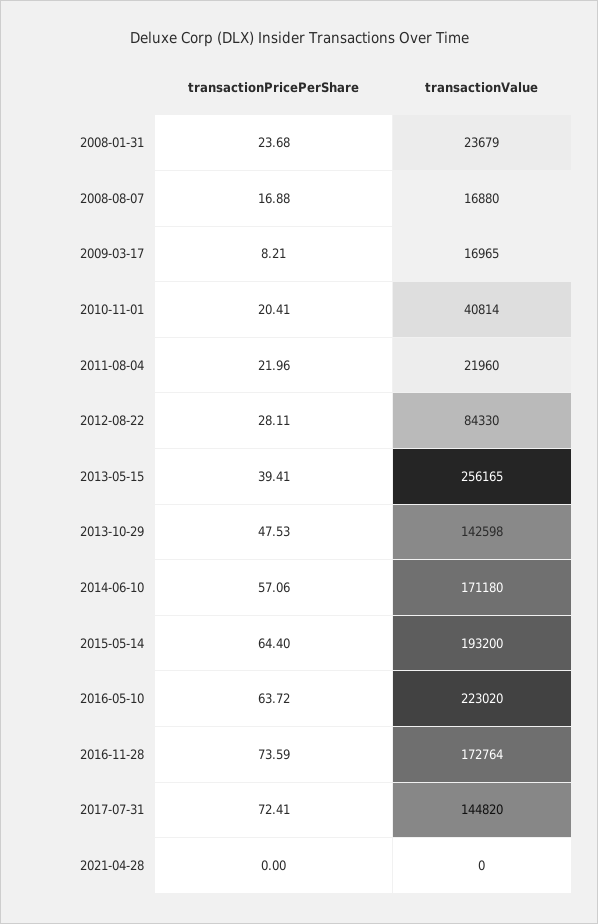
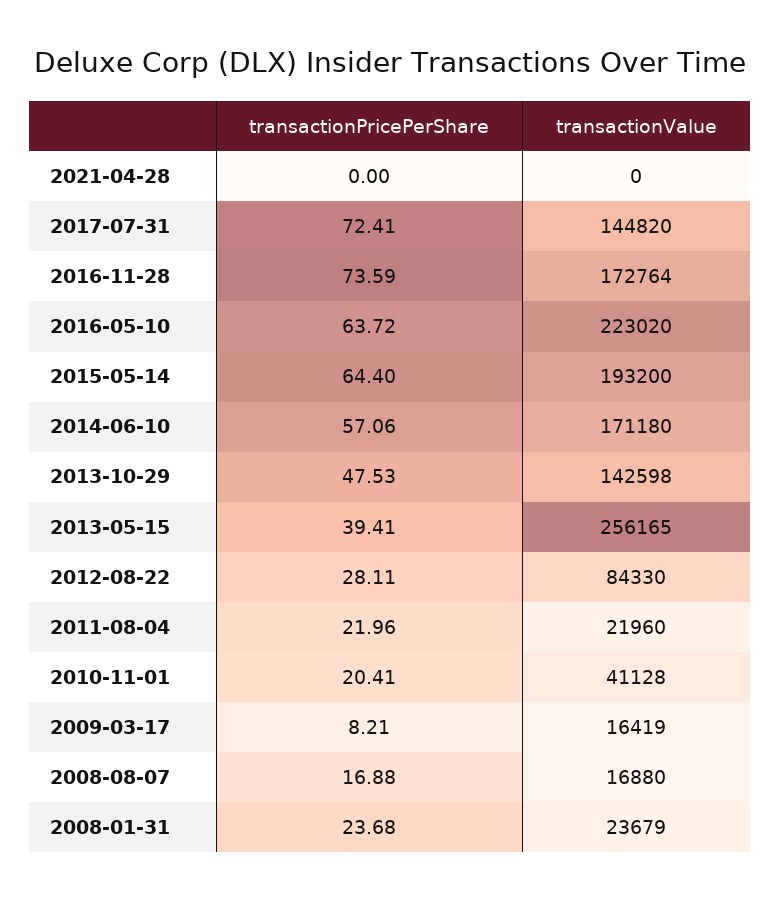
  {
    "transactionPricePerShare": {
      "2008-01-31": 23.68,
      "2008-08-07": 16.88,
      "2009-03-17": 8.21,
      "2010-11-01": 20.41,
      "2011-08-04": 21.96,
      "2012-08-22": 28.11,
      "2013-05-15": 39.41,
      "2013-10-29": 47.53,
      "2014-06-10": 57.06,
      "2015-05-14": 64.4,
      "2016-05-10": 63.72,
      "2016-11-28": 73.59,
      "2017-07-31": 72.41,
      "2021-04-28": 0
    },
    "transactionValue": {
      "2008-01-31": 23679,
      "2008-08-07": 16880,
-     "2009-03-17": 16965,
+     "2009-03-17": 16419,
-     "2010-11-01": 40814,
+     "2010-11-01": 41128,
      "2011-08-04": 21960,
      "2012-08-22": 84330,
      "2013-05-15": 256165,
      "2013-10-29": 142598,
      "2014-06-10": 171180,
      "2015-05-14": 193200,
      "2016-05-10": 223020,
      "2016-11-28": 172764,
      "2017-07-31": 144820,
      "2021-04-28": 0
    }
  }

